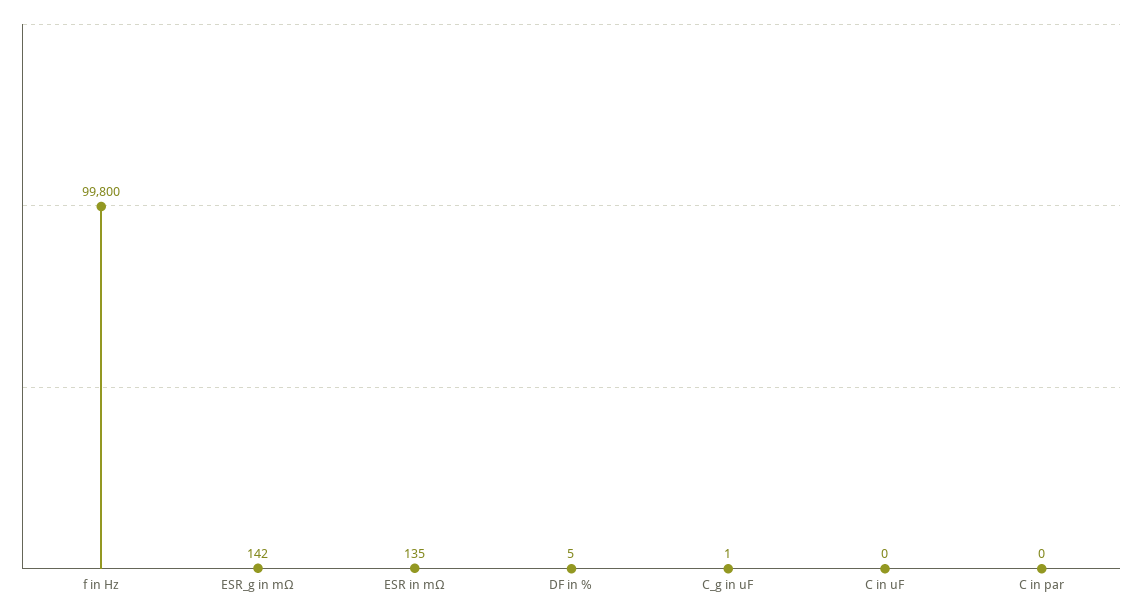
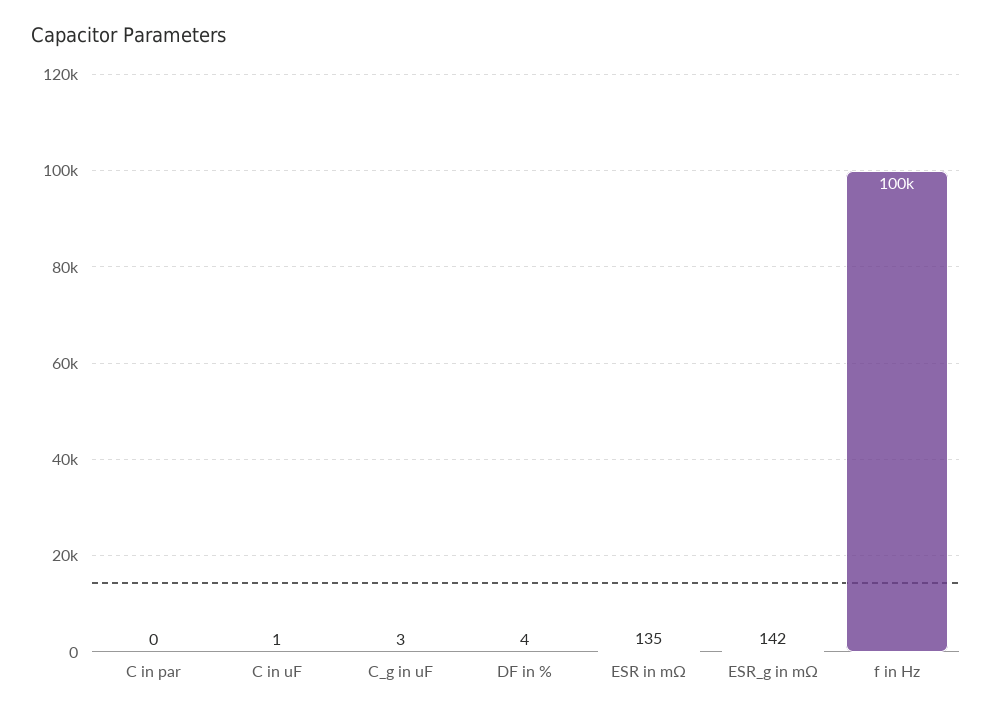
  {
-   "f in Hz": 99800,
+   "f in Hz": 100000,
    "ESR_g in mΩ": 142,
    "ESR in mΩ": 135,
-   "DF in %": 5,
+   "DF in %": 4,
-   "C_g in uF": 1,
+   "C_g in uF": 3,
-   "C in uF": 0,
+   "C in uF": 1,
    "C in par": 0
  }

